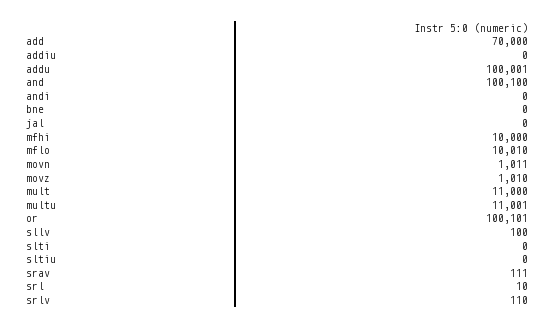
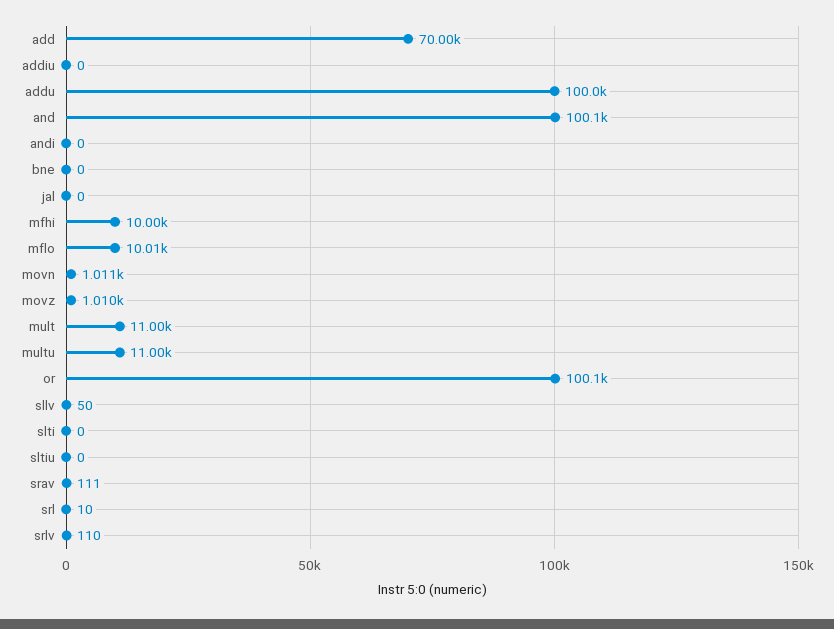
  {
    "add": 70000,
    "addiu": 0,
    "addu": 100001,
    "and": 100100,
    "andi": 0,
    "bne": 0,
    "jal": 0,
    "mfhi": 10000,
    "mflo": 10010,
    "movn": 1011,
    "movz": 1010,
    "mult": 11000,
    "multu": 11001,
    "or": 100101,
-   "sllv": 100,
+   "sllv": 50,
    "slti": 0,
    "sltiu": 0,
    "srav": 111,
    "srl": 10,
    "srlv": 110
  }

